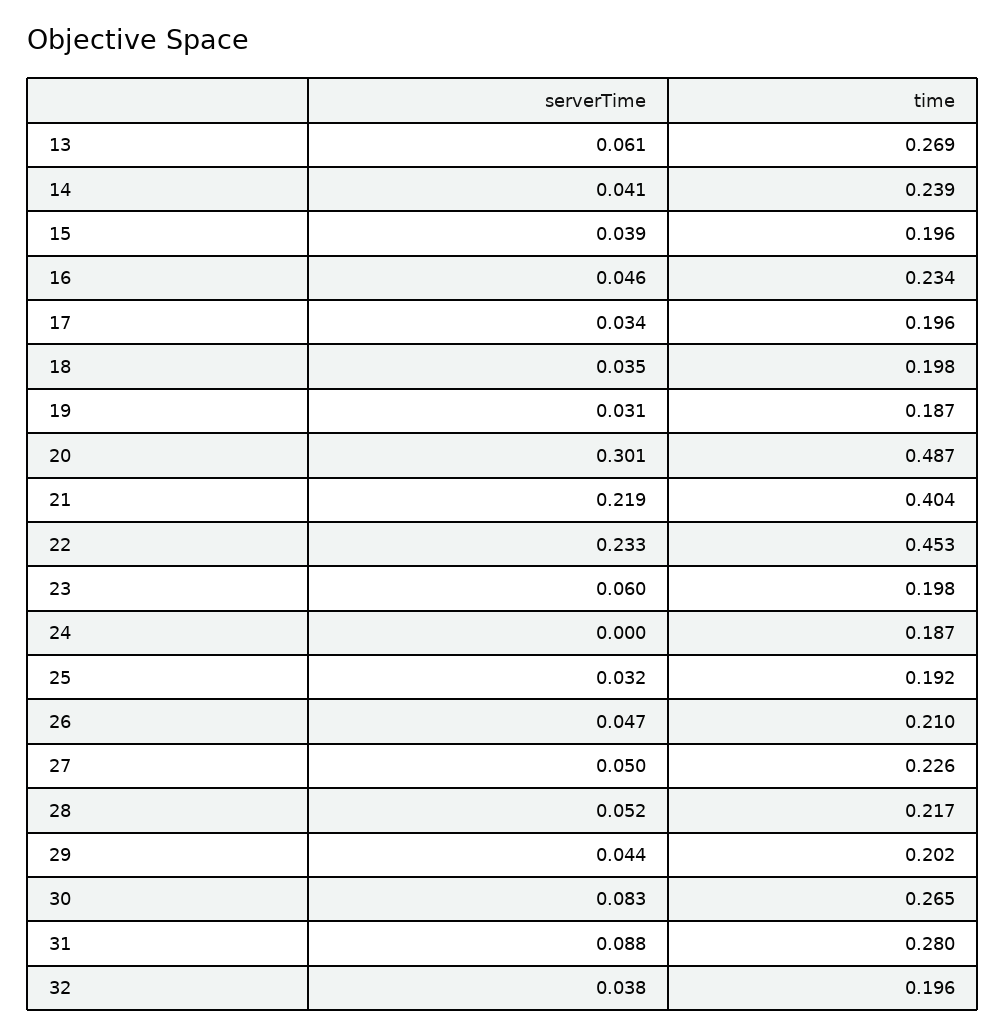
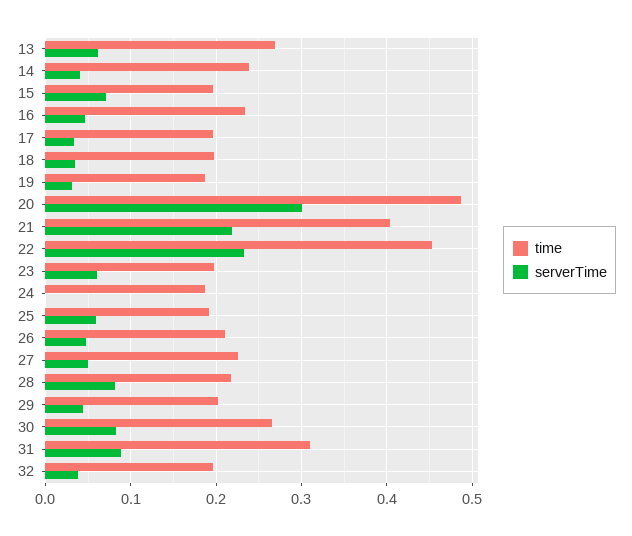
  {
    "serverTime": {
      "13": 0.061,
      "14": 0.041,
-     "15": 0.039,
+     "15": 0.07,
      "16": 0.046,
      "17": 0.034,
      "18": 0.035,
      "19": 0.031,
      "20": 0.301,
      "21": 0.219,
      "22": 0.233,
      "23": 0.06,
      "24": 0,
-     "25": 0.032,
+     "25": 0.06,
      "26": 0.047,
      "27": 0.05,
-     "28": 0.052,
+     "28": 0.08,
      "29": 0.044,
      "30": 0.083,
      "31": 0.088,
      "32": 0.038
    },
    "time": {
      "13": 0.269,
      "14": 0.239,
      "15": 0.196,
      "16": 0.234,
      "17": 0.196,
      "18": 0.198,
      "19": 0.187,
      "20": 0.487,
      "21": 0.404,
      "22": 0.453,
      "23": 0.198,
      "24": 0.187,
      "25": 0.192,
      "26": 0.21,
      "27": 0.226,
      "28": 0.217,
      "29": 0.202,
      "30": 0.265,
-     "31": 0.28,
+     "31": 0.31,
      "32": 0.196
    }
  }

